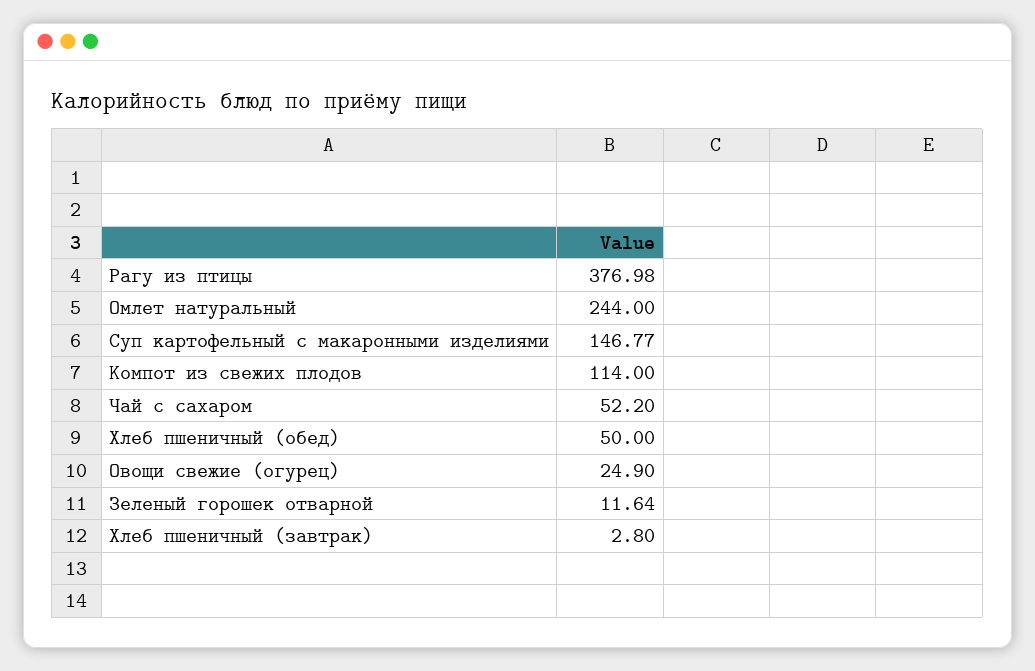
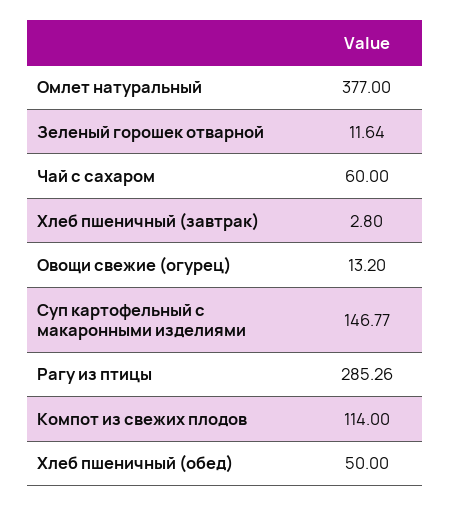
  {
-   "Рагу из птицы": 376.98,
+   "Рагу из птицы": 285.26,
-   "Омлет натуральный": 244,
+   "Омлет натуральный": 377,
    "Суп картофельный с макаронными изделиями": 146.77,
    "Компот из свежих плодов": 114,
-   "Чай с сахаром": 52.2,
+   "Чай с сахаром": 60,
    "Хлеб пшеничный (обед)": 50,
-   "Овощи свежие (огурец)": 24.9,
+   "Овощи свежие (огурец)": 13.2,
    "Зеленый горошек отварной": 11.64,
    "Хлеб пшеничный (завтрак)": 2.8
  }

